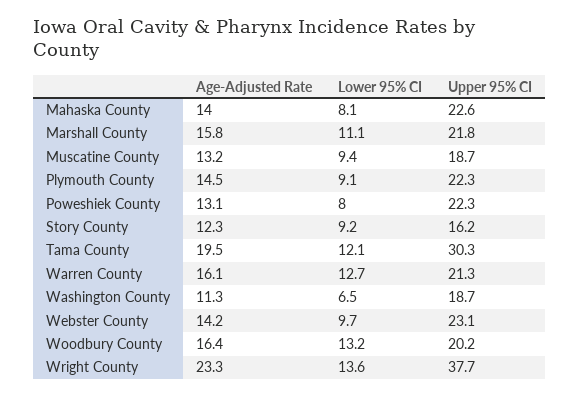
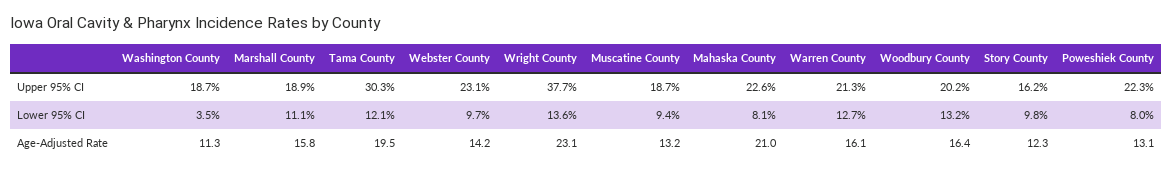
  {
    "Age-Adjusted Rate": {
-     "Mahaska County": 14,
+     "Mahaska County": 21,
      "Marshall County": 15.8,
      "Muscatine County": 13.2,
-     "Plymouth County": 14.5,
      "Poweshiek County": 13.1,
      "Story County": 12.3,
      "Tama County": 19.5,
      "Warren County": 16.1,
      "Washington County": 11.3,
      "Webster County": 14.2,
      "Woodbury County": 16.4,
-     "Wright County": 23.3
+     "Wright County": 23.1
    },
    "Lower 95% CI": {
      "Mahaska County": 8.1,
      "Marshall County": 11.1,
      "Muscatine County": 9.4,
-     "Plymouth County": 9.1,
      "Poweshiek County": 8,
-     "Story County": 9.2,
+     "Story County": 9.8,
      "Tama County": 12.1,
      "Warren County": 12.7,
-     "Washington County": 6.5,
+     "Washington County": 3.5,
      "Webster County": 9.7,
      "Woodbury County": 13.2,
      "Wright County": 13.6
    },
    "Upper 95% CI": {
      "Mahaska County": 22.6,
-     "Marshall County": 21.8,
+     "Marshall County": 18.9,
      "Muscatine County": 18.7,
-     "Plymouth County": 22.3,
      "Poweshiek County": 22.3,
      "Story County": 16.2,
      "Tama County": 30.3,
      "Warren County": 21.3,
      "Washington County": 18.7,
      "Webster County": 23.1,
      "Woodbury County": 20.2,
      "Wright County": 37.7
    }
  }

